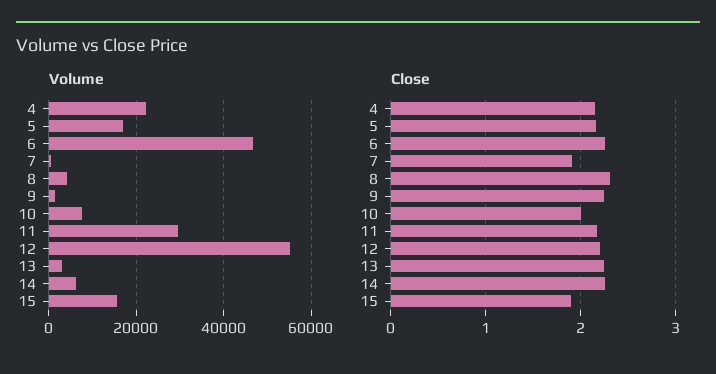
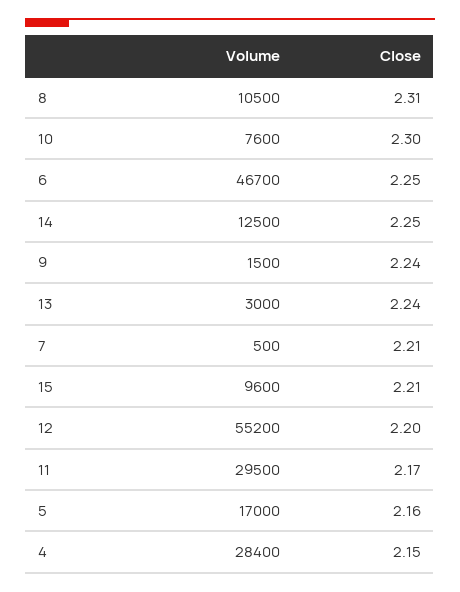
  {
    "Volume": {
-     "4": 22000,
+     "4": 28400,
      "5": 17000,
      "6": 46700,
      "7": 500,
-     "8": 4000,
+     "8": 10500,
      "9": 1500,
      "10": 7600,
      "11": 29500,
      "12": 55200,
      "13": 3000,
-     "14": 6000,
+     "14": 12500,
-     "15": 16000
+     "15": 9600
    },
    "Close": {
      "4": 2.15,
      "5": 2.16,
      "6": 2.25,
-     "7": 1.9,
+     "7": 2.21,
      "8": 2.31,
      "9": 2.24,
-     "10": 2,
+     "10": 2.3,
      "11": 2.17,
      "12": 2.2,
      "13": 2.24,
      "14": 2.25,
-     "15": 1.9
+     "15": 2.21
    }
  }

